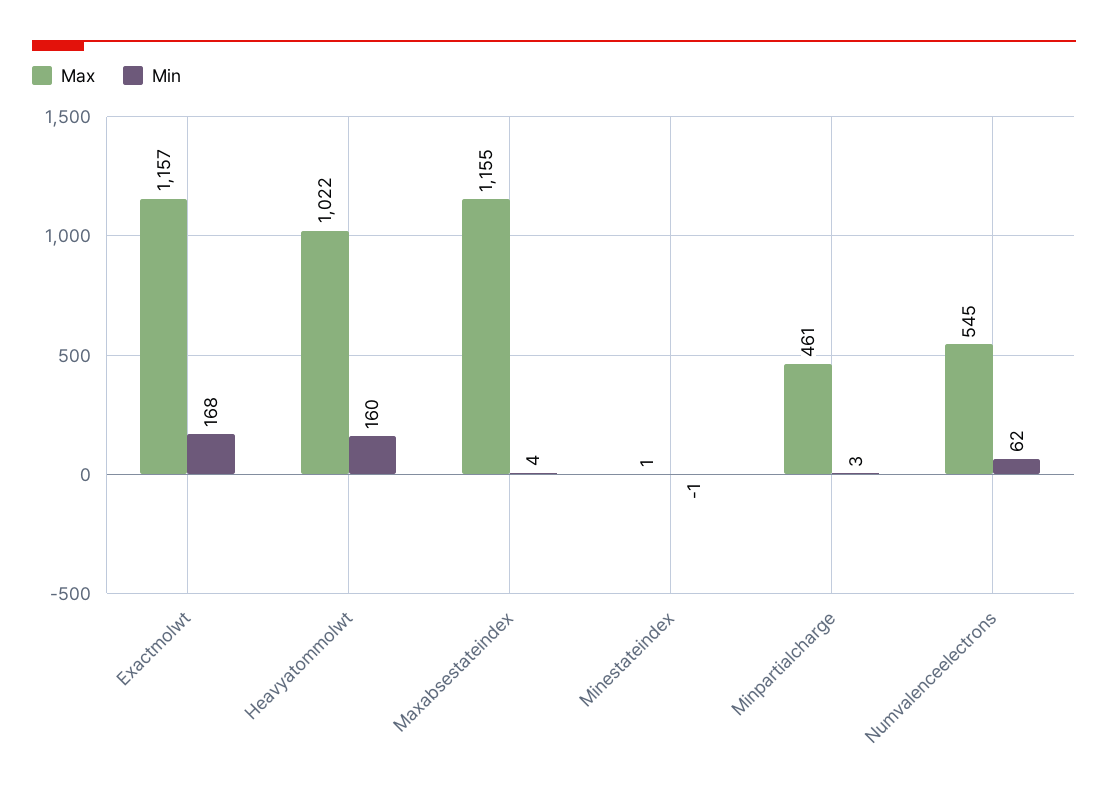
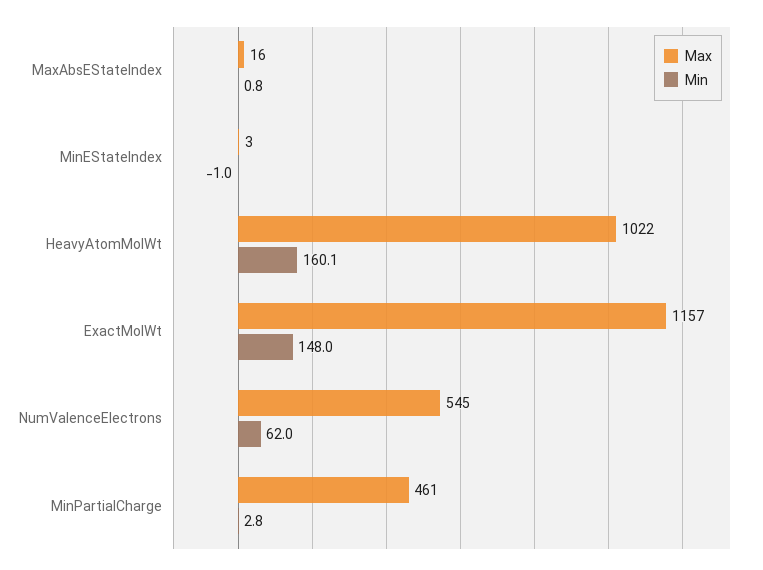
  {
    "Max": {
      "Exactmolwt": 1157,
      "Heavyatommolwt": 1022,
-     "Maxabsestateindex": 1155,
+     "Maxabsestateindex": 16,
-     "Minestateindex": 1,
+     "Minestateindex": 3,
      "Minpartialcharge": 461,
      "Numvalenceelectrons": 545
    },
    "Min": {
-     "Exactmolwt": 168,
+     "Exactmolwt": 148,
      "Heavyatommolwt": 160.1,
-     "Maxabsestateindex": 4,
+     "Maxabsestateindex": 0.8,
      "Minestateindex": -1,
      "Minpartialcharge": 2.8,
      "Numvalenceelectrons": 62
    }
  }

